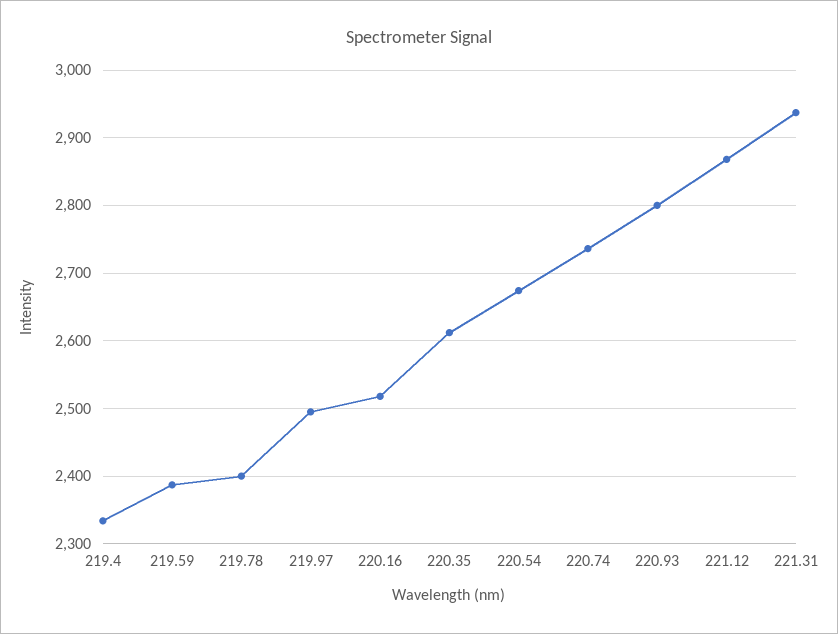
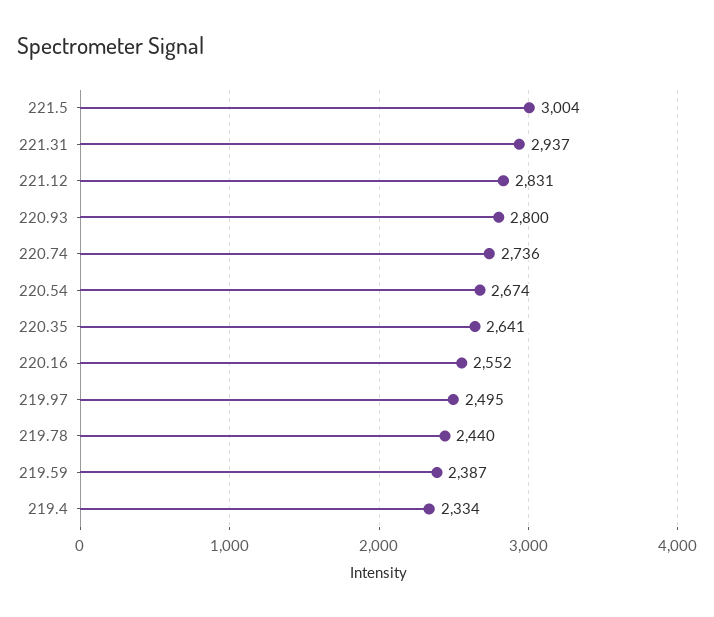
  {
    "219.4": 2334,
    "219.59": 2387,
-   "219.78": 2400,
+   "219.78": 2440,
    "219.97": 2495,
-   "220.16": 2520,
+   "220.16": 2552,
-   "220.35": 2610,
+   "220.35": 2641,
    "220.54": 2674,
    "220.74": 2736,
    "220.93": 2800,
-   "221.12": 2870,
+   "221.12": 2831,
-   "221.31": 2937
+   "221.31": 2937,
+   "221.5": 3004
  }

